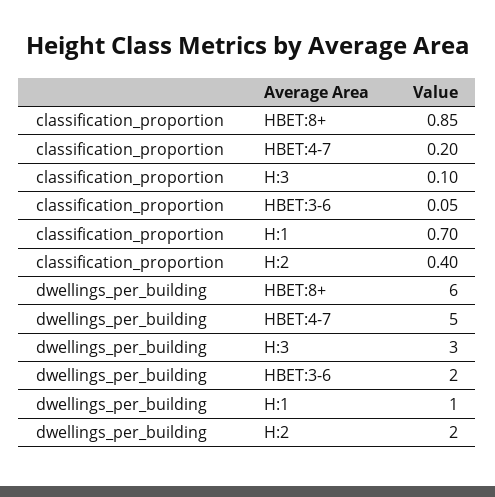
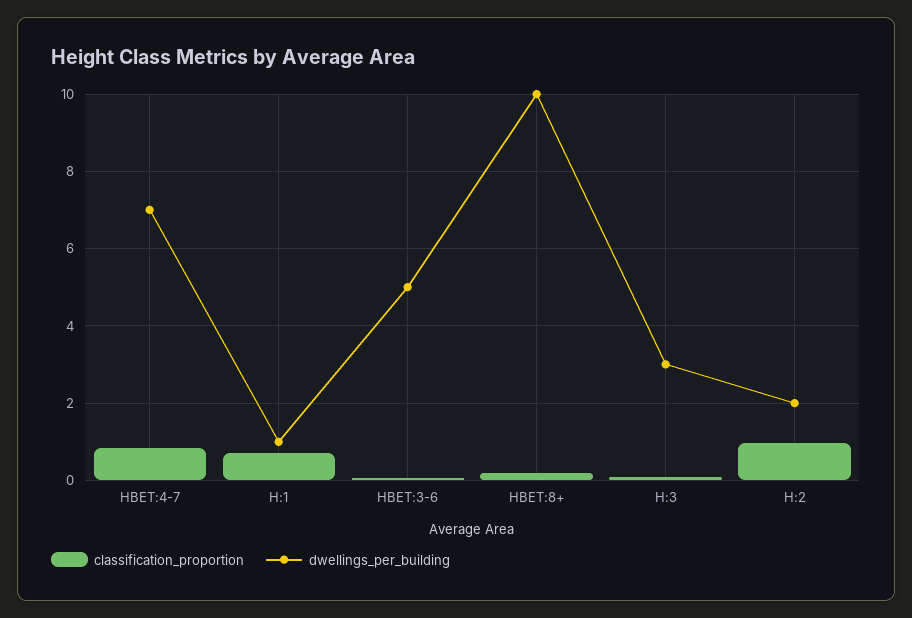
  {
    "classification_proportion": {
-     "HBET:8+": 0.85,
+     "HBET:8+": 0.2,
-     "HBET:4-7": 0.2,
+     "HBET:4-7": 0.8,
      "H:3": 0.1,
      "HBET:3-6": 0.05,
      "H:1": 0.7,
-     "H:2": 0.4
+     "H:2": 1
    },
    "dwellings_per_building": {
-     "HBET:8+": 6,
+     "HBET:8+": 10,
-     "HBET:4-7": 5,
+     "HBET:4-7": 7,
      "H:3": 3,
-     "HBET:3-6": 2,
+     "HBET:3-6": 5,
      "H:1": 1,
      "H:2": 2
    }
  }

